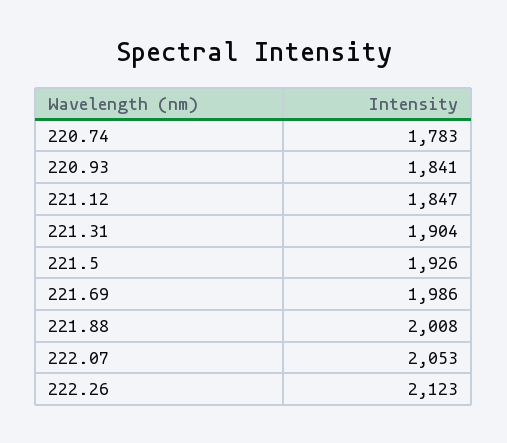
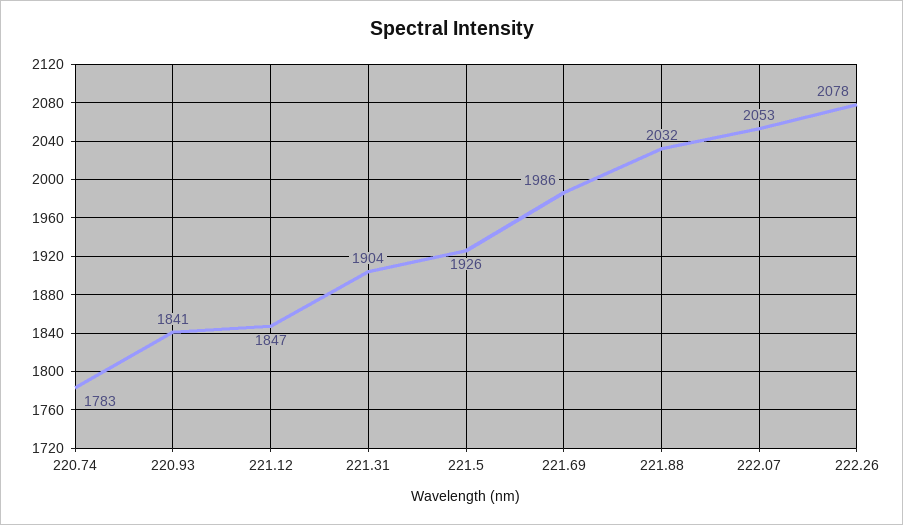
  {
    "220.74": 1783,
    "220.93": 1841,
    "221.12": 1847,
    "221.31": 1904,
    "221.5": 1926,
    "221.69": 1986,
-   "221.88": 2008,
+   "221.88": 2032,
    "222.07": 2053,
-   "222.26": 2123
+   "222.26": 2078
  }

